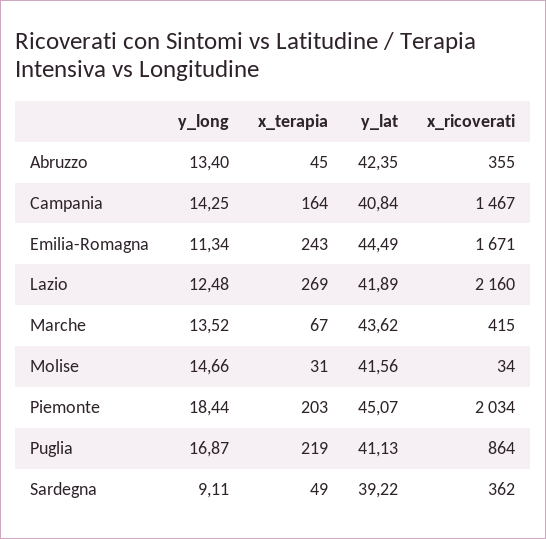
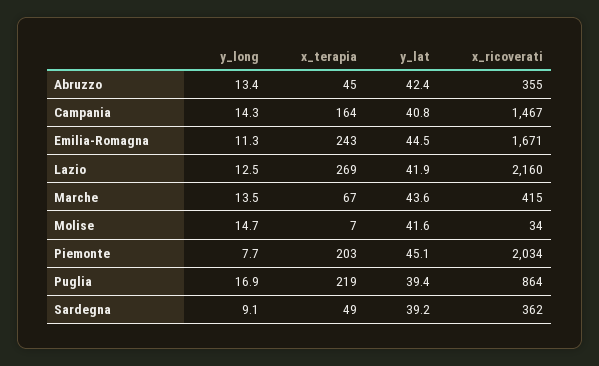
  {
    "y_long": {
      "Abruzzo": 13.4,
      "Campania": 14.25,
      "Emilia-Romagna": 11.34,
      "Lazio": 12.48,
      "Marche": 13.52,
      "Molise": 14.66,
-     "Piemonte": 18.44,
+     "Piemonte": 7.7,
      "Puglia": 16.87,
      "Sardegna": 9.11
    },
    "x_terapia": {
      "Abruzzo": 45,
      "Campania": 164,
      "Emilia-Romagna": 243,
      "Lazio": 269,
      "Marche": 67,
-     "Molise": 31,
+     "Molise": 7,
      "Piemonte": 203,
      "Puglia": 219,
      "Sardegna": 49
    },
    "y_lat": {
      "Abruzzo": 42.35,
      "Campania": 40.84,
      "Emilia-Romagna": 44.49,
      "Lazio": 41.89,
      "Marche": 43.62,
      "Molise": 41.56,
      "Piemonte": 45.07,
-     "Puglia": 41.13,
+     "Puglia": 39.4,
      "Sardegna": 39.22
    },
    "x_ricoverati": {
      "Abruzzo": 355,
      "Campania": 1467,
      "Emilia-Romagna": 1671,
      "Lazio": 2160,
      "Marche": 415,
      "Molise": 34,
      "Piemonte": 2034,
      "Puglia": 864,
      "Sardegna": 362
    }
  }

